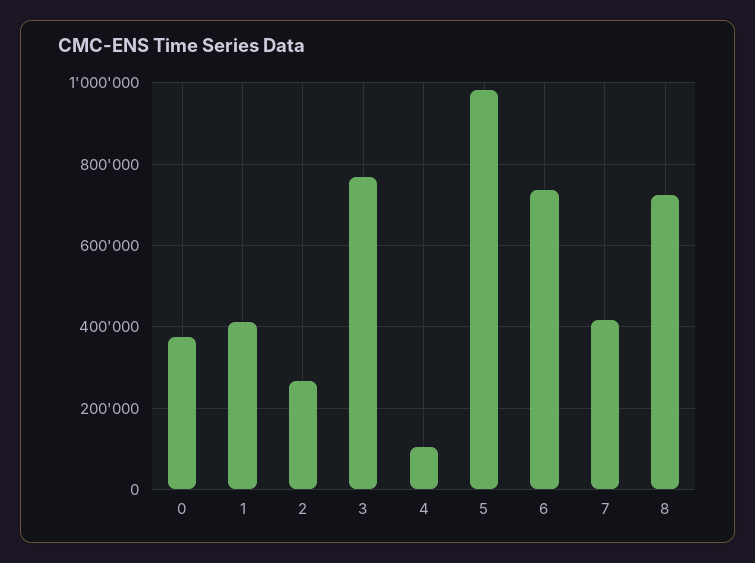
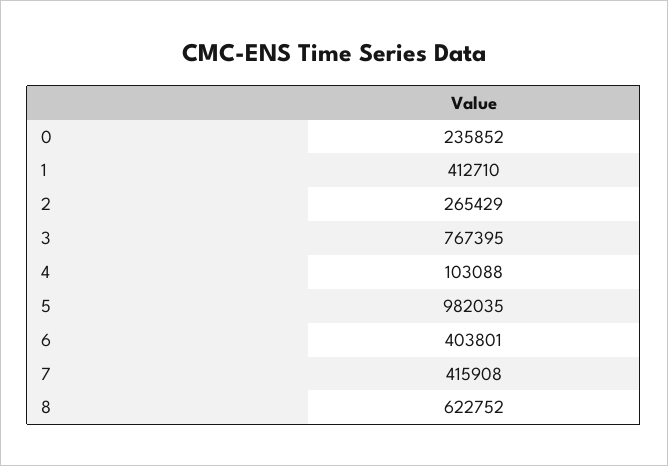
  {
-   "0": 380000,
+   "0": 235852,
    "1": 412710,
    "2": 265429,
    "3": 767395,
    "4": 103088,
    "5": 982035,
-   "6": 740000,
+   "6": 403801,
    "7": 415908,
-   "8": 720000
+   "8": 622752
  }

